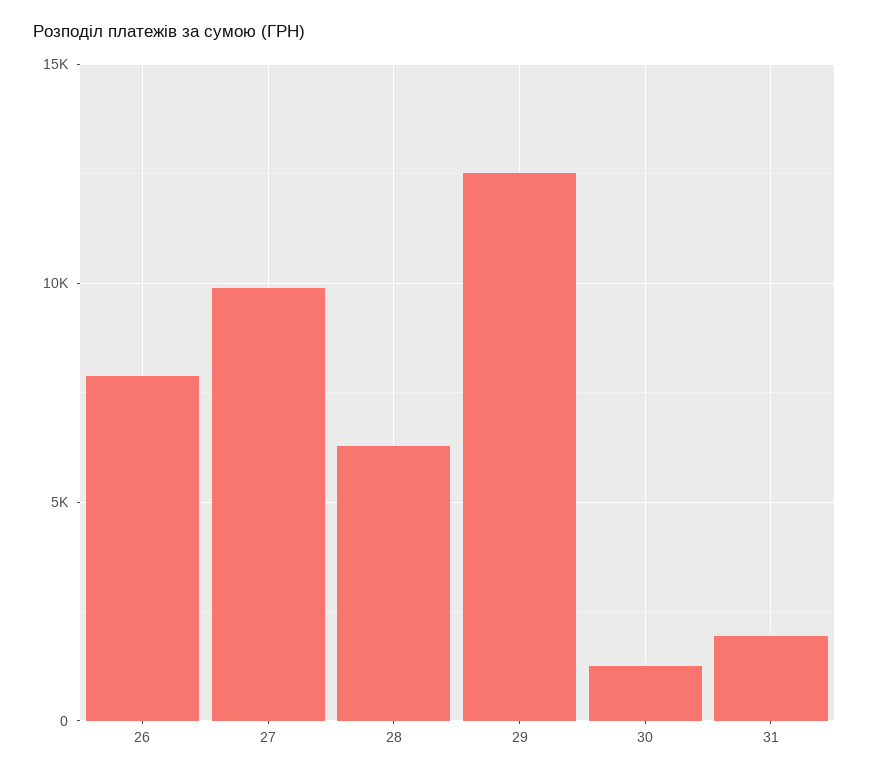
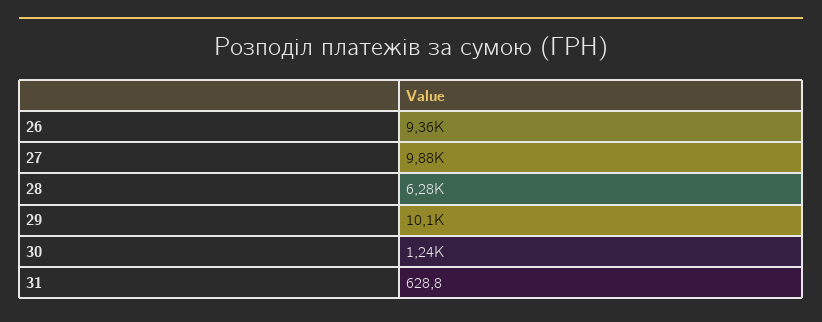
  {
-   "26": 8000,
+   "26": 9360,
    "27": 9880,
    "28": 6280,
-   "29": 12500,
+   "29": 10100,
    "30": 1240,
-   "31": 2000
+   "31": 628.8
  }

